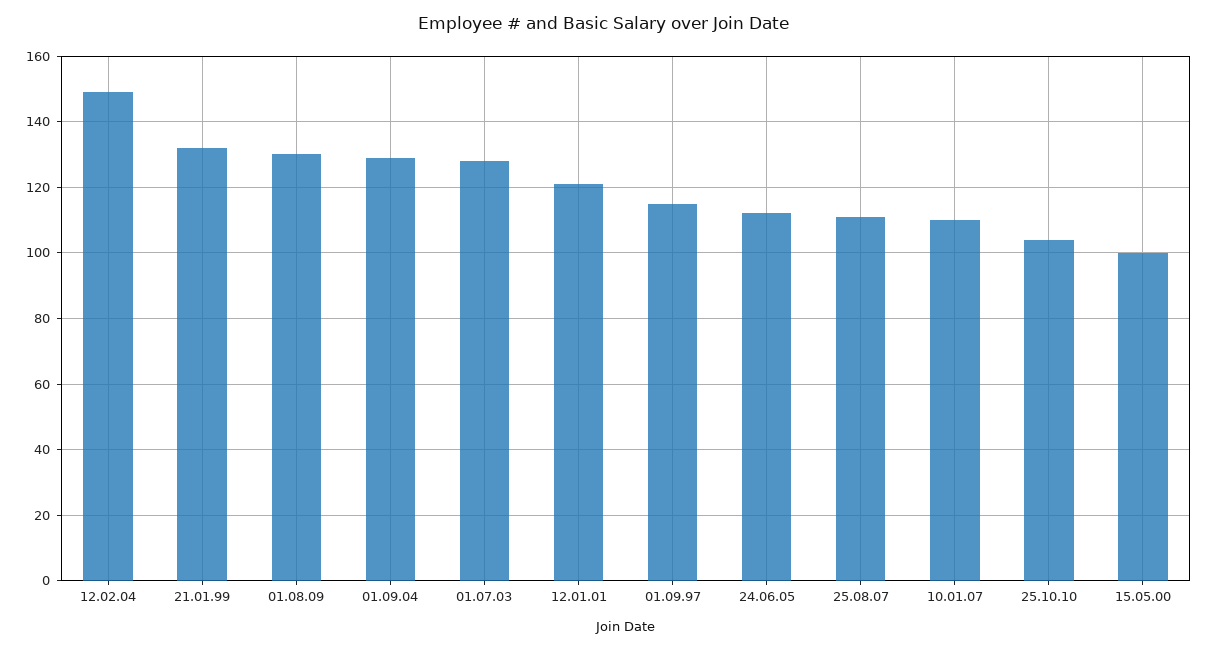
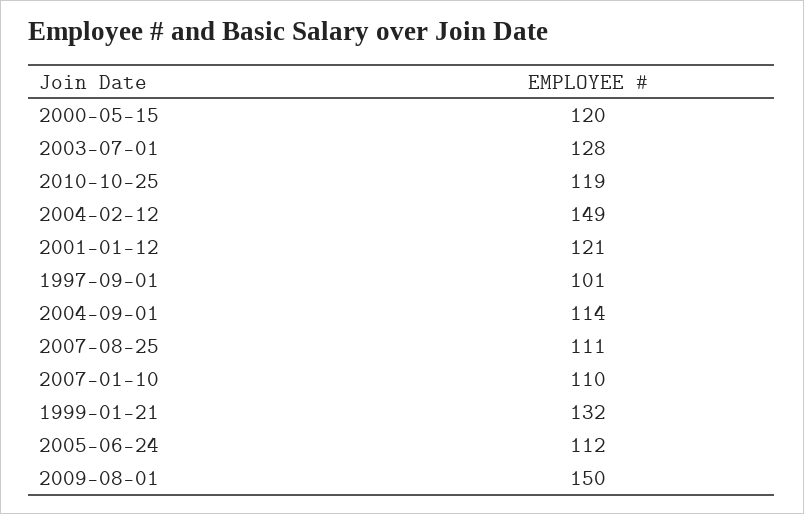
  {
    "12.02.04": 149,
    "21.01.99": 132,
-   "01.08.09": 130,
+   "01.08.09": 150,
-   "01.09.04": 130,
+   "01.09.04": 114,
    "01.07.03": 128,
    "12.01.01": 121,
-   "01.09.97": 115,
+   "01.09.97": 101,
    "24.06.05": 112,
    "25.08.07": 111,
    "10.01.07": 110,
-   "25.10.10": 105,
+   "25.10.10": 119,
-   "15.05.00": 100
+   "15.05.00": 120
  }

